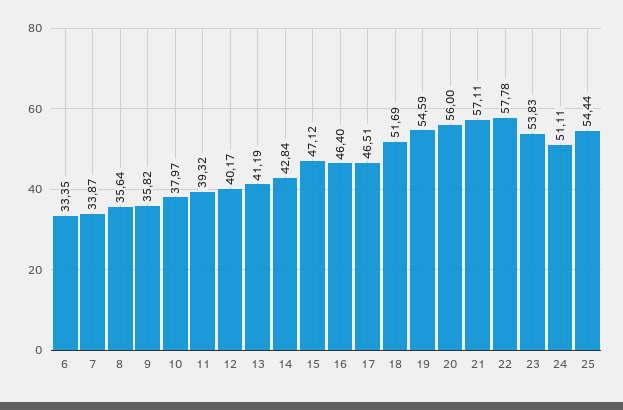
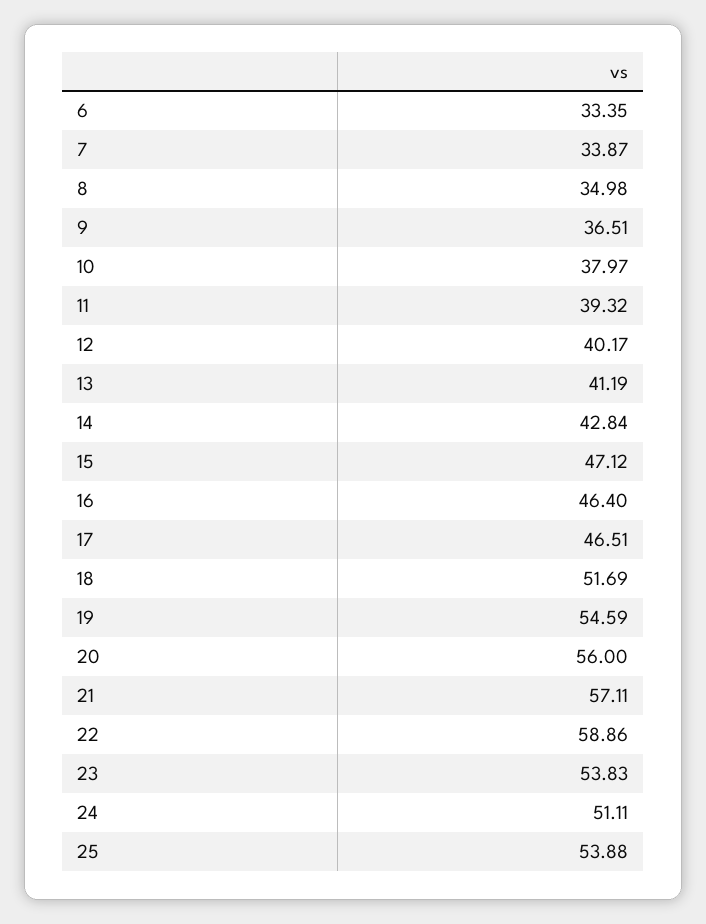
  {
    "6": 33.35,
    "7": 33.87,
-   "8": 35.64,
+   "8": 34.98,
-   "9": 35.82,
+   "9": 36.51,
    "10": 37.97,
    "11": 39.32,
    "12": 40.17,
    "13": 41.19,
    "14": 42.84,
    "15": 47.12,
    "16": 46.4,
    "17": 46.51,
    "18": 51.69,
    "19": 54.59,
    "20": 56,
    "21": 57.11,
-   "22": 57.78,
+   "22": 58.86,
    "23": 53.83,
    "24": 51.11,
-   "25": 54.44
+   "25": 53.88
  }

